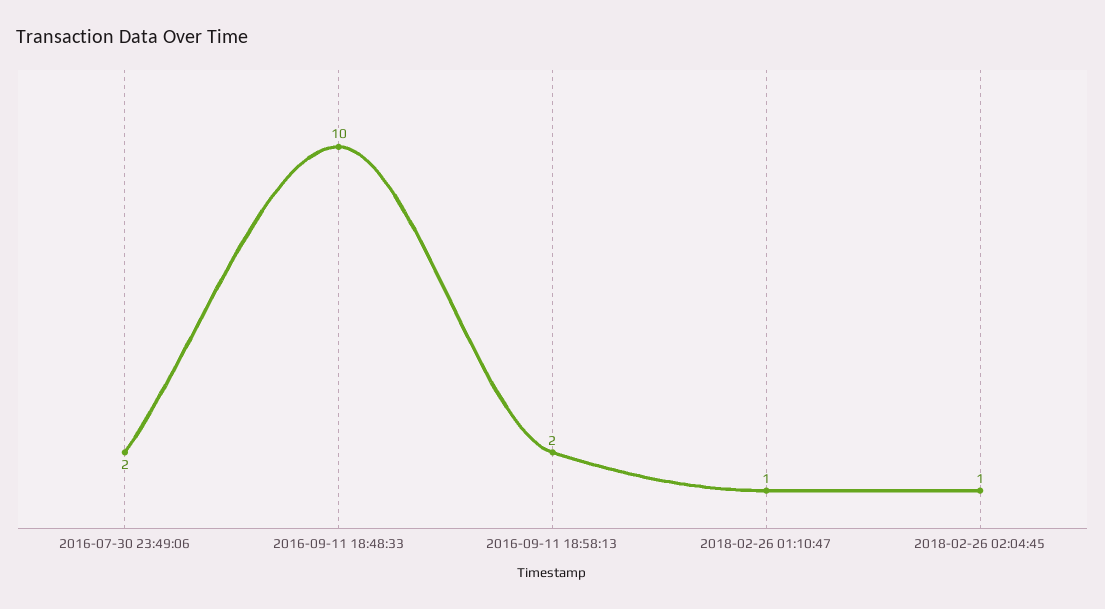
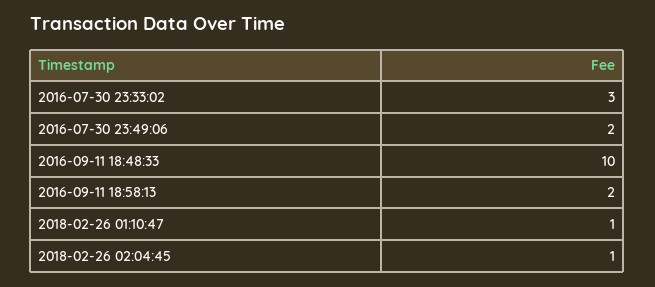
  {
    "2016-07-30 23:49:06": 2,
    "2016-09-11 18:48:33": 10,
    "2016-09-11 18:58:13": 2,
    "2018-02-26 01:10:47": 1,
-   "2018-02-26 02:04:45": 1
+   "2018-02-26 02:04:45": 1,
+   "2016-07-30 23:33:02": 3
  }

